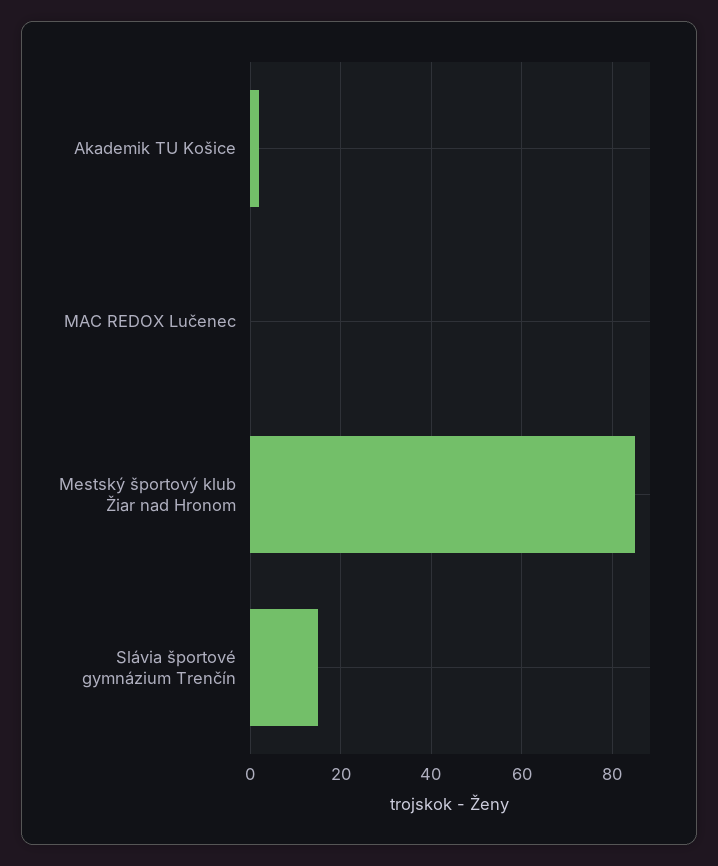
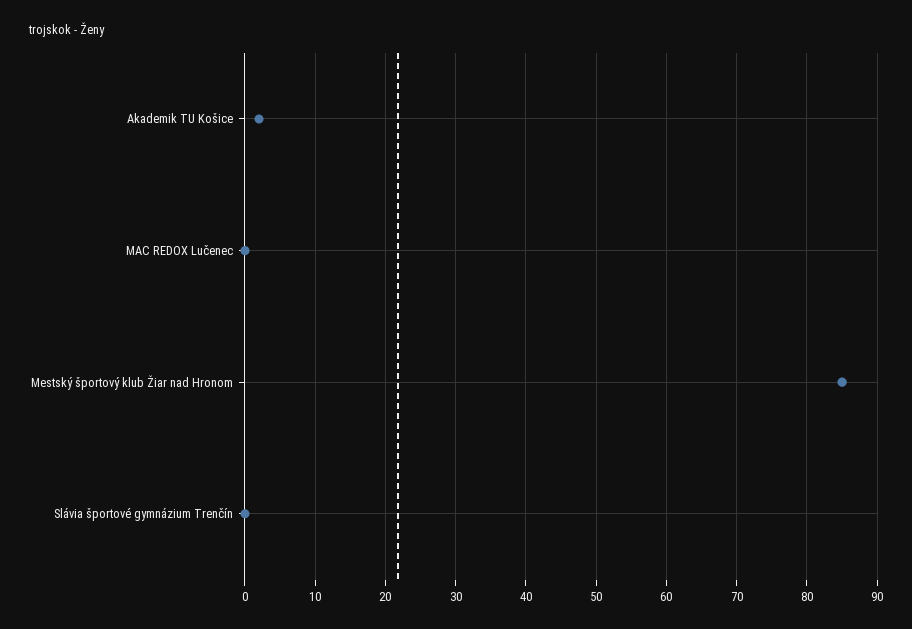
  {
    "Akademik TU Košice": 2,
    "MAC REDOX Lučenec": 0,
    "Mestský športový klub Žiar nad Hronom": 85,
-   "Slávia športové gymnázium Trenčín": 15
+   "Slávia športové gymnázium Trenčín": 0
  }

